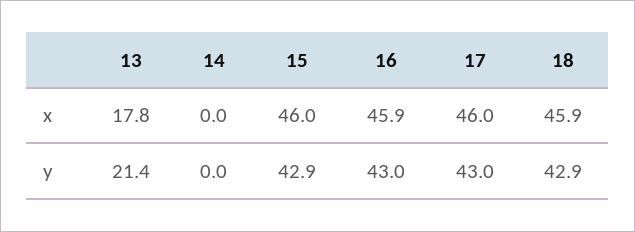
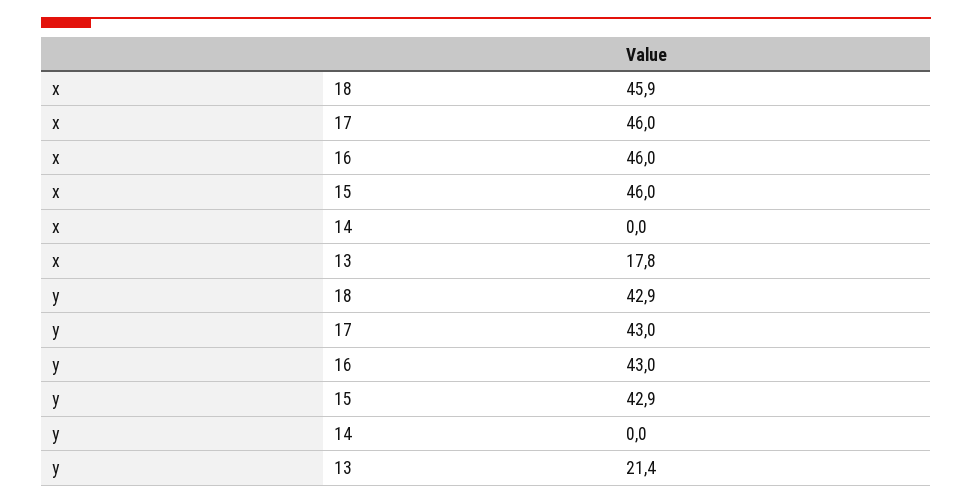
  {
    "13": {
      "x": 17.8,
      "y": 21.4
    },
    "14": {
      "x": 0,
      "y": 0
    },
    "15": {
      "x": 46,
      "y": 42.9
    },
    "16": {
-     "x": 45.9,
+     "x": 46,
      "y": 43
    },
    "17": {
      "x": 46,
      "y": 43
    },
    "18": {
      "x": 45.9,
      "y": 42.9
    }
  }

